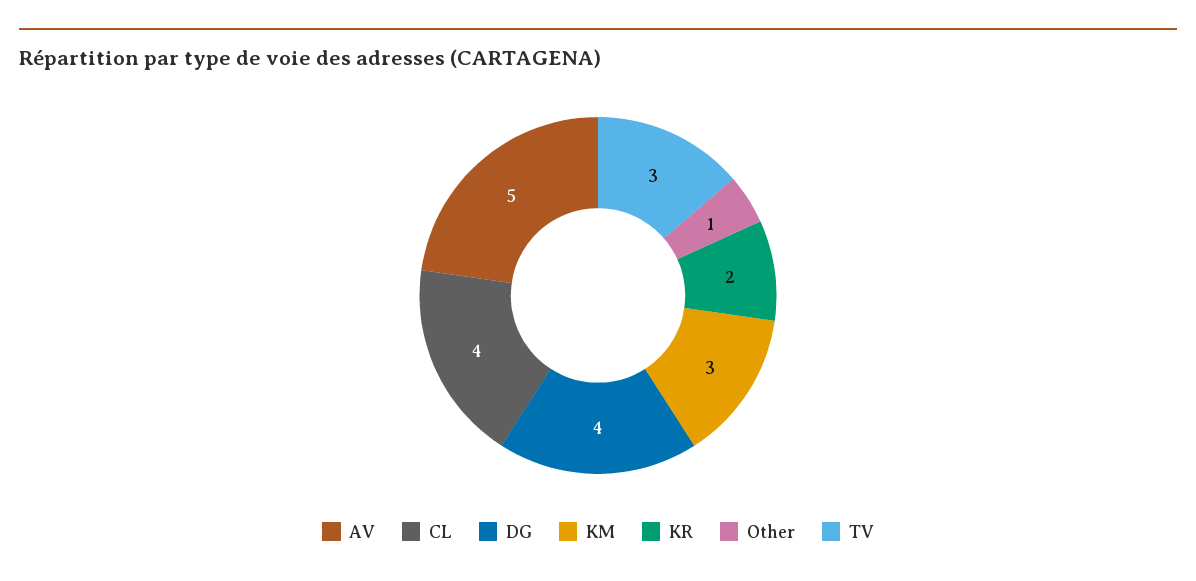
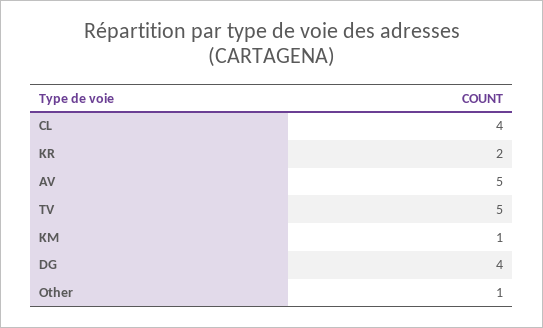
  {
    "AV": 5,
    "CL": 4,
    "DG": 4,
-   "KM": 3,
+   "KM": 1,
    "KR": 2,
    "Other": 1,
-   "TV": 3
+   "TV": 5
  }

